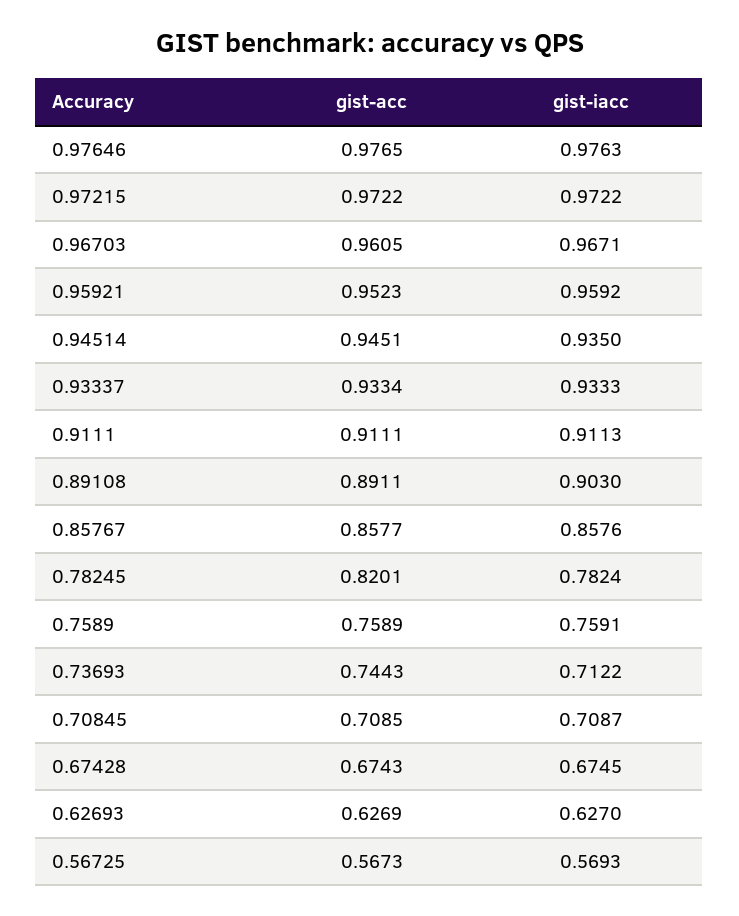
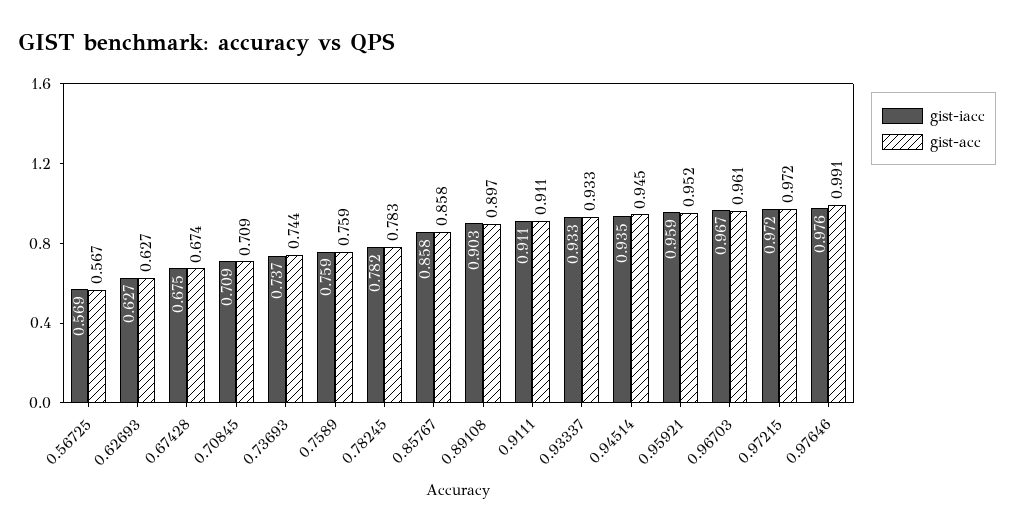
  {
    "gist-acc": {
-     "0.97646": 0.9765,
+     "0.97646": 0.991,
      "0.97215": 0.9722,
      "0.96703": 0.9605,
      "0.95921": 0.9523,
      "0.94514": 0.9451,
      "0.93337": 0.9334,
      "0.9111": 0.9111,
-     "0.89108": 0.8911,
+     "0.89108": 0.897,
      "0.85767": 0.8577,
-     "0.78245": 0.8201,
+     "0.78245": 0.783,
      "0.7589": 0.7589,
      "0.73693": 0.7443,
      "0.70845": 0.7085,
      "0.67428": 0.6743,
      "0.62693": 0.6269,
      "0.56725": 0.5673
    },
    "gist-iacc": {
      "0.97646": 0.9763,
      "0.97215": 0.9722,
      "0.96703": 0.9671,
      "0.95921": 0.9592,
      "0.94514": 0.935,
      "0.93337": 0.9333,
      "0.9111": 0.9113,
      "0.89108": 0.903,
      "0.85767": 0.8576,
      "0.78245": 0.7824,
      "0.7589": 0.7591,
-     "0.73693": 0.7122,
+     "0.73693": 0.737,
      "0.70845": 0.7087,
      "0.67428": 0.6745,
      "0.62693": 0.627,
      "0.56725": 0.5693
    }
  }

